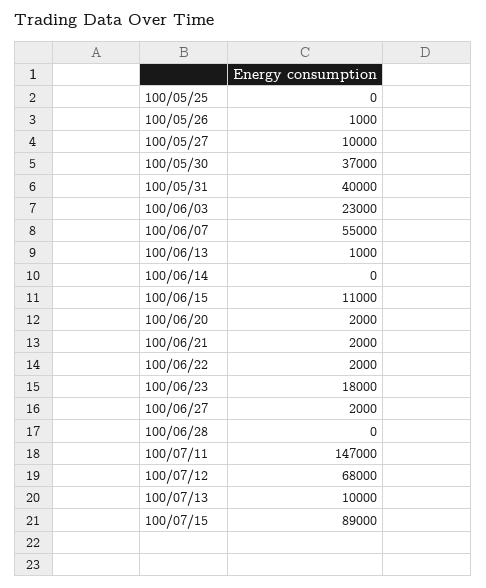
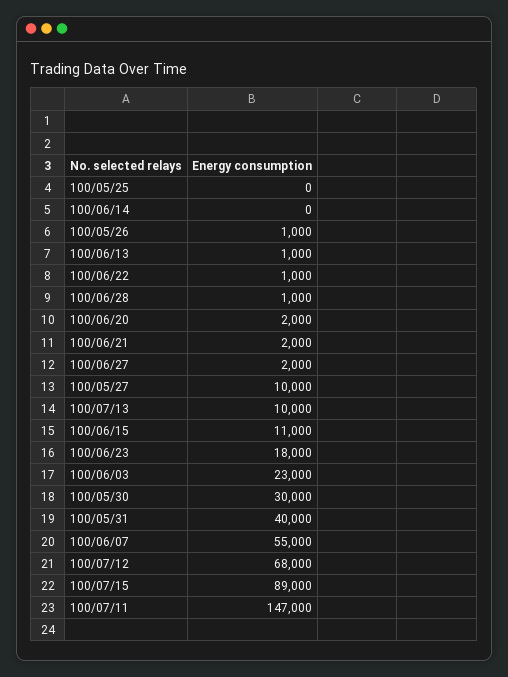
  {
    "100/05/25": 0,
    "100/05/26": 1000,
    "100/05/27": 10000,
-   "100/05/30": 37000,
+   "100/05/30": 30000,
    "100/05/31": 40000,
    "100/06/03": 23000,
    "100/06/07": 55000,
    "100/06/13": 1000,
    "100/06/14": 0,
    "100/06/15": 11000,
    "100/06/20": 2000,
    "100/06/21": 2000,
-   "100/06/22": 2000,
+   "100/06/22": 1000,
    "100/06/23": 18000,
    "100/06/27": 2000,
-   "100/06/28": 0,
+   "100/06/28": 1000,
    "100/07/11": 147000,
    "100/07/12": 68000,
    "100/07/13": 10000,
    "100/07/15": 89000
  }

